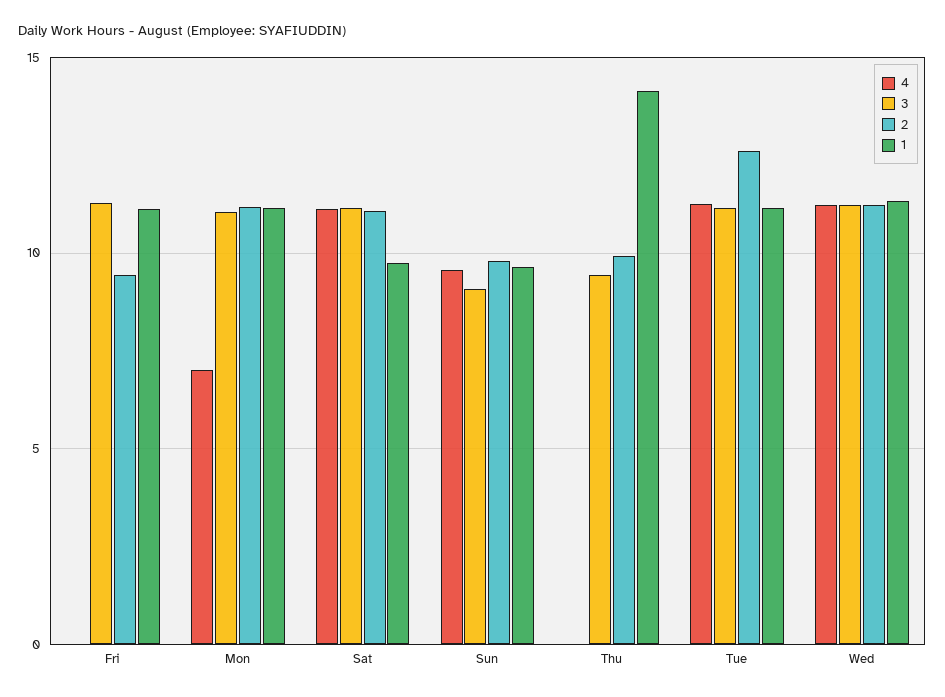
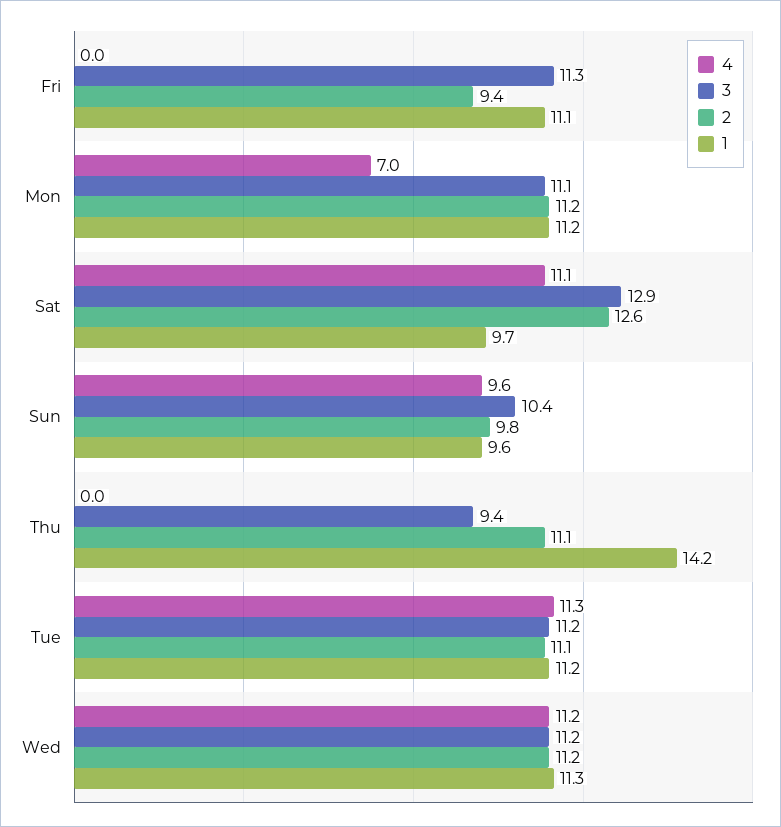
  {
    "4": {
      "Fri": 0,
      "Mon": 7,
      "Sat": 11.1,
      "Sun": 9.6,
      "Thu": 0,
      "Tue": 11.3,
      "Wed": 11.2
    },
    "3": {
      "Fri": 11.3,
      "Mon": 11.1,
-     "Sat": 11,
+     "Sat": 12.9,
-     "Sun": 9,
+     "Sun": 10.4,
      "Thu": 9.4,
      "Tue": 11.2,
      "Wed": 11.2
    },
    "2": {
      "Fri": 9.4,
      "Mon": 11.2,
-     "Sat": 11,
+     "Sat": 12.6,
      "Sun": 9.8,
-     "Thu": 10,
+     "Thu": 11.1,
-     "Tue": 12.5,
+     "Tue": 11.1,
      "Wed": 11.2
    },
    "1": {
      "Fri": 11.1,
      "Mon": 11.2,
      "Sat": 9.7,
      "Sun": 9.6,
      "Thu": 14.2,
      "Tue": 11.2,
      "Wed": 11.3
    }
  }

